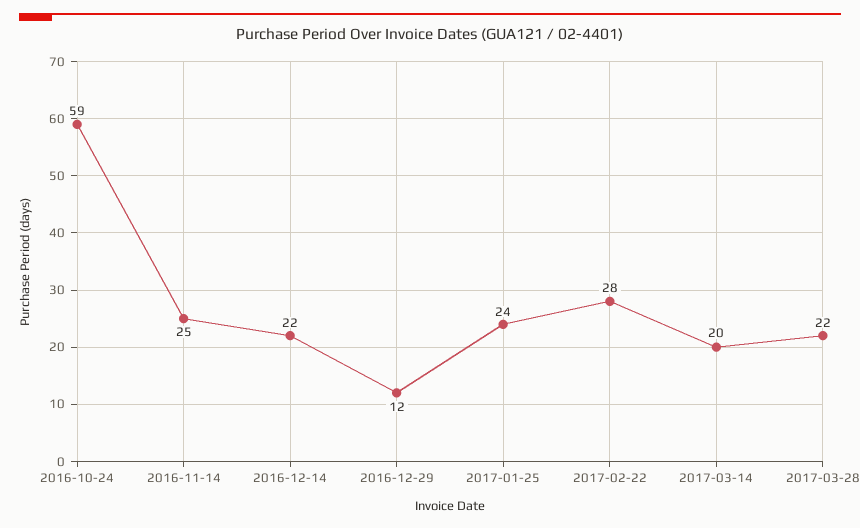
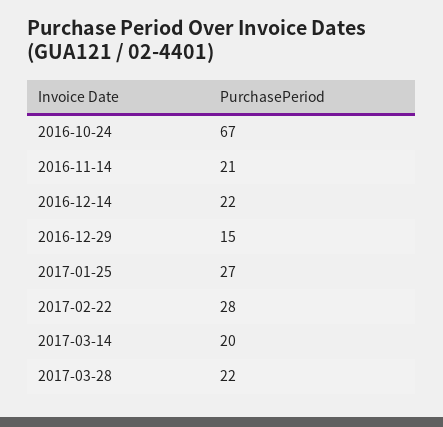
  {
-   "2016-10-24": 59,
+   "2016-10-24": 67,
-   "2016-11-14": 25,
+   "2016-11-14": 21,
    "2016-12-14": 22,
-   "2016-12-29": 12,
+   "2016-12-29": 15,
-   "2017-01-25": 24,
+   "2017-01-25": 27,
    "2017-02-22": 28,
    "2017-03-14": 20,
    "2017-03-28": 22
  }

